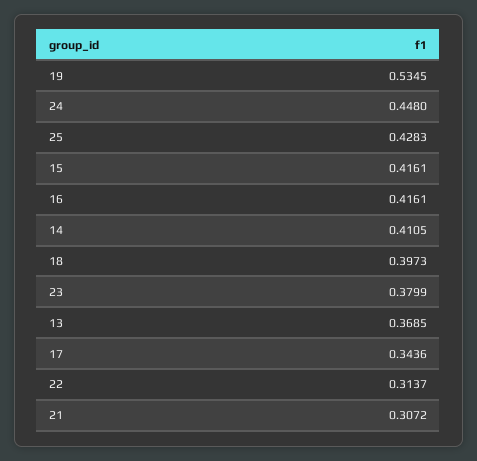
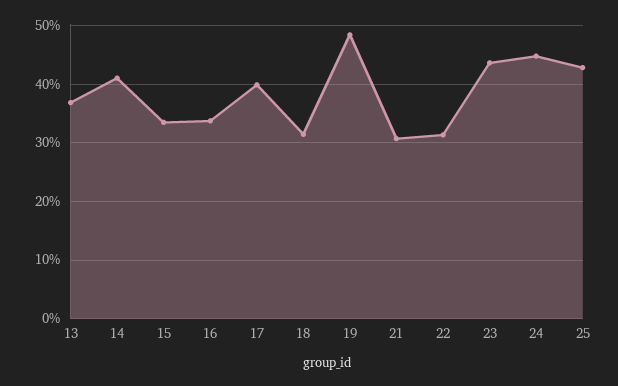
  {
-   "19": 0.5345,
+   "19": 0.48,
    "24": 0.448,
    "25": 0.4283,
-   "15": 0.4161,
+   "15": 0.34,
-   "16": 0.4161,
+   "16": 0.34,
    "14": 0.4105,
-   "18": 0.3973,
+   "18": 0.32,
-   "23": 0.3799,
+   "23": 0.44,
    "13": 0.3685,
-   "17": 0.3436,
+   "17": 0.4,
    "22": 0.3137,
    "21": 0.3072
  }

